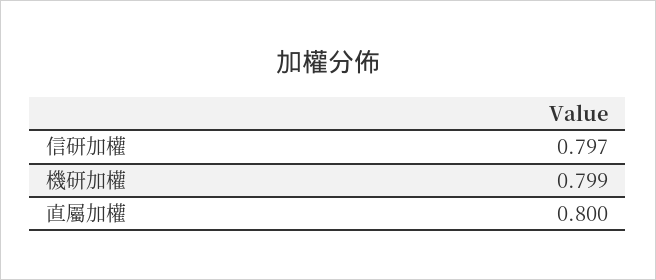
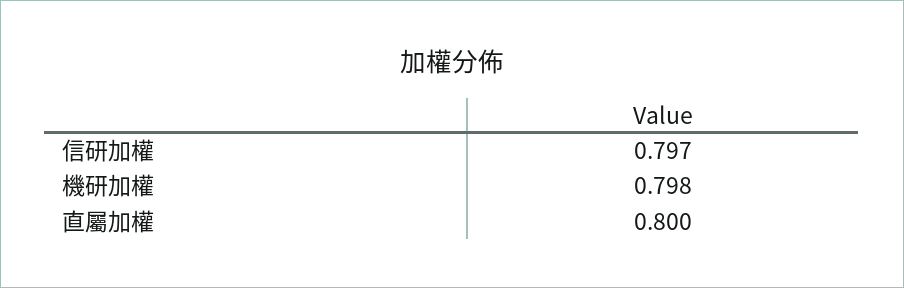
  {
    "信研加權": 0.797,
-   "機研加權": 0.799,
+   "機研加權": 0.798,
    "直屬加權": 0.8
  }

